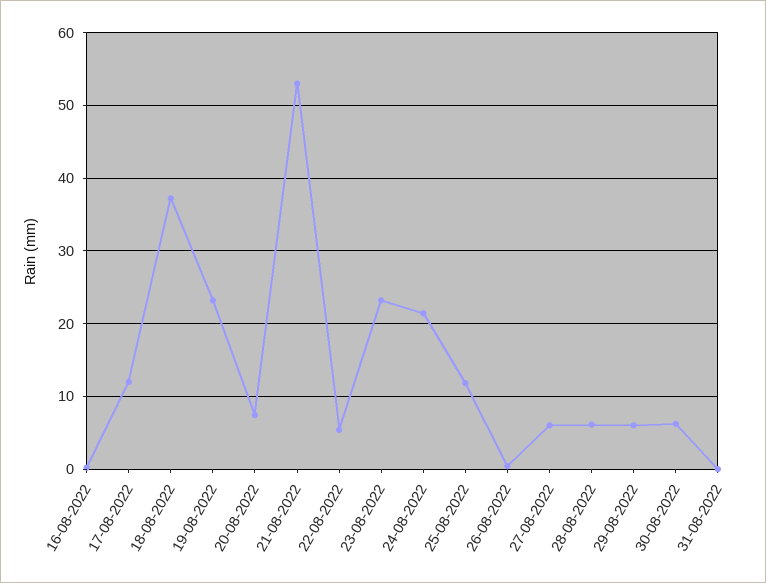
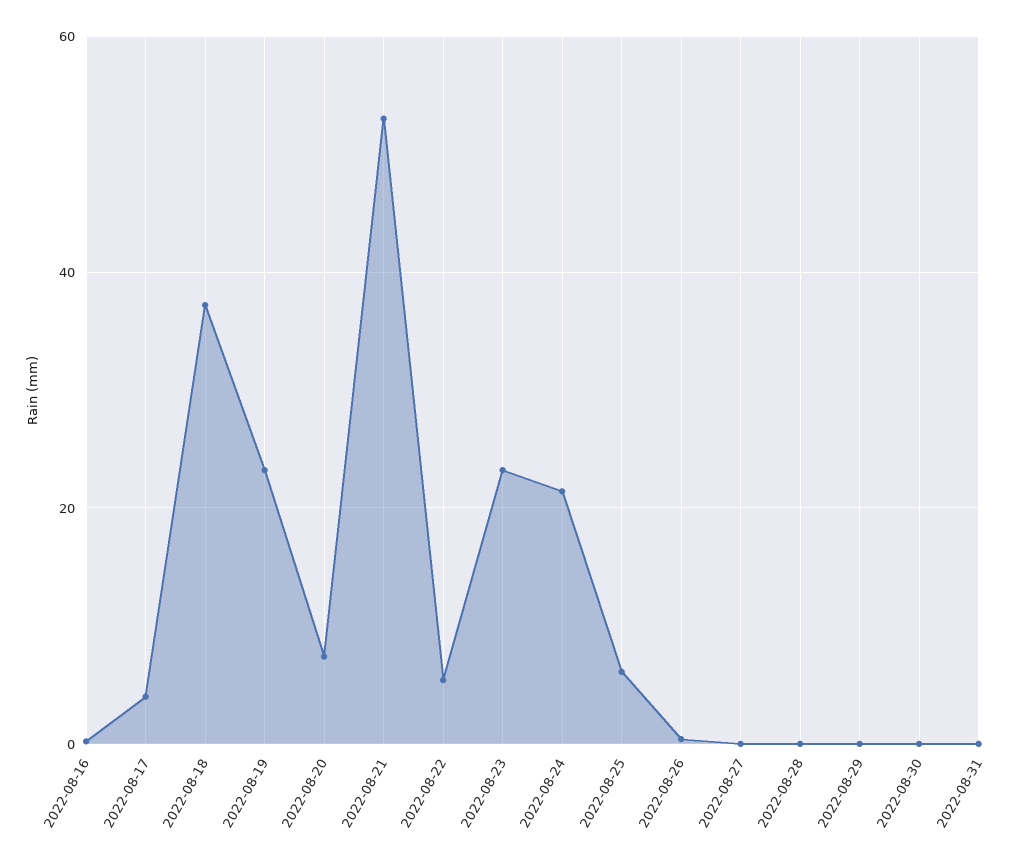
  {
    "16-08-2022": 0,
-   "17-08-2022": 12,
+   "17-08-2022": 4,
    "18-08-2022": 37,
    "19-08-2022": 23,
    "20-08-2022": 7,
    "21-08-2022": 53,
    "22-08-2022": 5,
    "23-08-2022": 23,
    "24-08-2022": 21,
-   "25-08-2022": 12,
+   "25-08-2022": 6,
    "26-08-2022": 0,
-   "27-08-2022": 6,
+   "27-08-2022": 0,
-   "28-08-2022": 6,
+   "28-08-2022": 0,
-   "29-08-2022": 6,
+   "29-08-2022": 0,
-   "30-08-2022": 6,
+   "30-08-2022": 0,
    "31-08-2022": 0
  }

